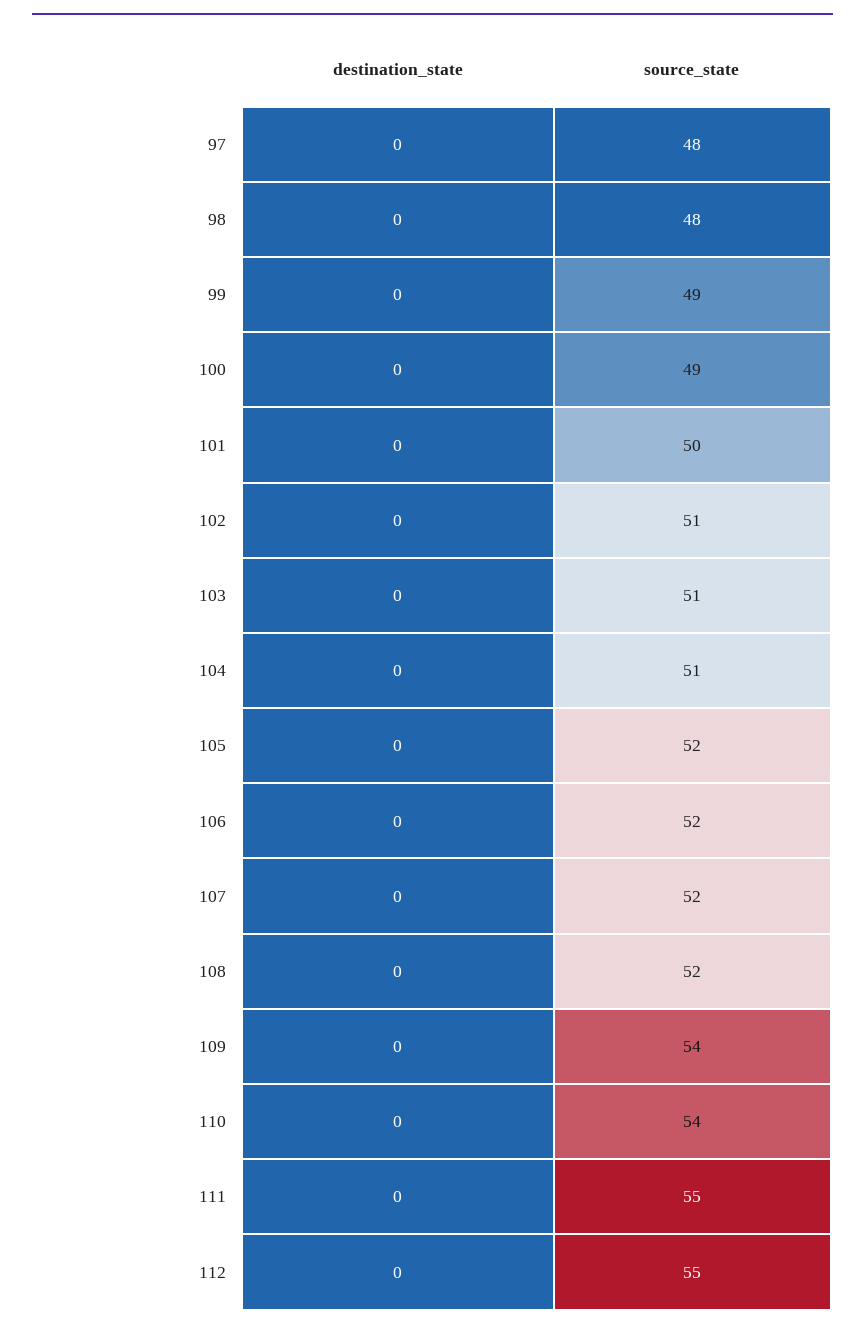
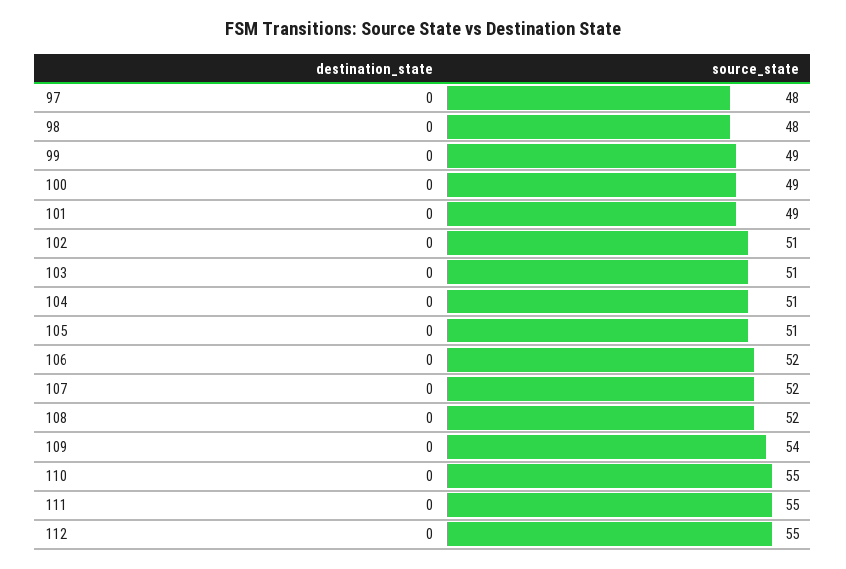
  {
    "destination_state": {
      "97": 0,
      "98": 0,
      "99": 0,
      "100": 0,
      "101": 0,
      "102": 0,
      "103": 0,
      "104": 0,
      "105": 0,
      "106": 0,
      "107": 0,
      "108": 0,
      "109": 0,
      "110": 0,
      "111": 0,
      "112": 0
    },
    "source_state": {
      "97": 48,
      "98": 48,
      "99": 49,
      "100": 49,
-     "101": 50,
+     "101": 49,
      "102": 51,
      "103": 51,
      "104": 51,
-     "105": 52,
+     "105": 51,
      "106": 52,
      "107": 52,
      "108": 52,
      "109": 54,
-     "110": 54,
+     "110": 55,
      "111": 55,
      "112": 55
    }
  }

